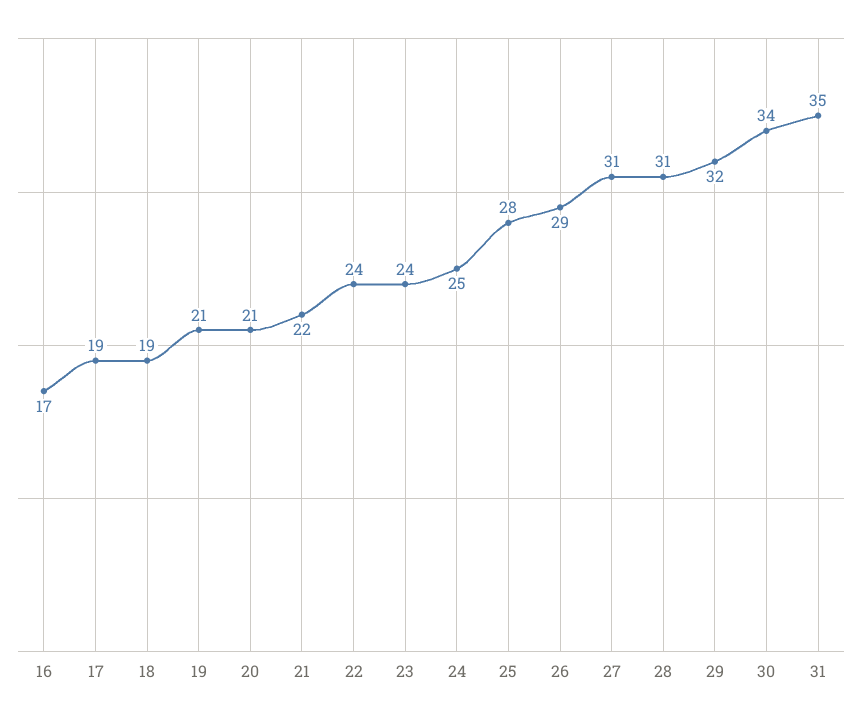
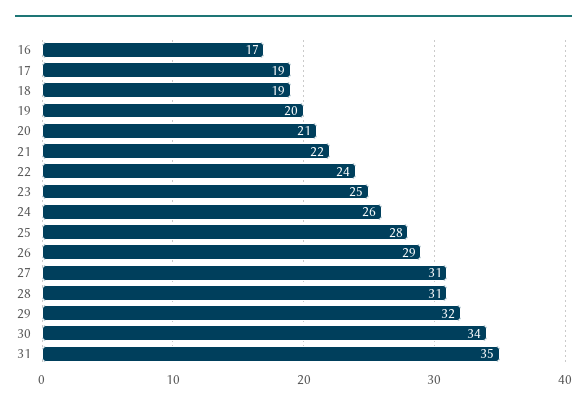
  {
    "16": 17,
    "17": 19,
    "18": 19,
-   "19": 21,
+   "19": 20,
    "20": 21,
    "21": 22,
    "22": 24,
-   "23": 24,
+   "23": 25,
-   "24": 25,
+   "24": 26,
    "25": 28,
    "26": 29,
    "27": 31,
    "28": 31,
    "29": 32,
    "30": 34,
    "31": 35
  }

